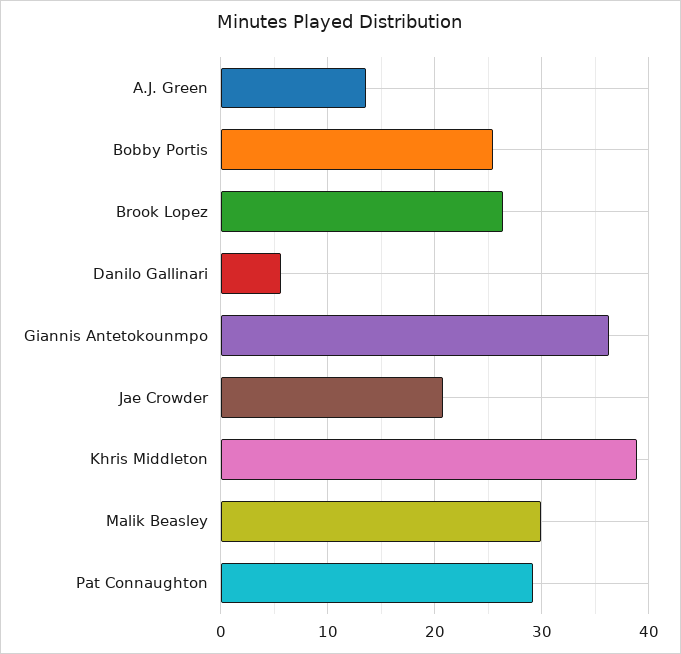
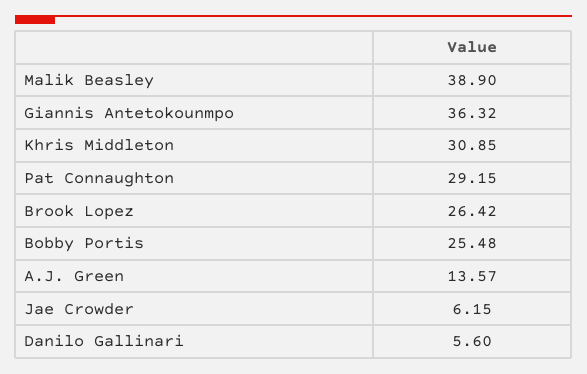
  {
    "A.J. Green": 13.57,
    "Bobby Portis": 25.48,
    "Brook Lopez": 26.42,
    "Danilo Gallinari": 5.6,
    "Giannis Antetokounmpo": 36.32,
-   "Jae Crowder": 21,
+   "Jae Crowder": 6.15,
-   "Khris Middleton": 39,
+   "Khris Middleton": 30.85,
-   "Malik Beasley": 30,
+   "Malik Beasley": 38.9,
    "Pat Connaughton": 29.15
  }

